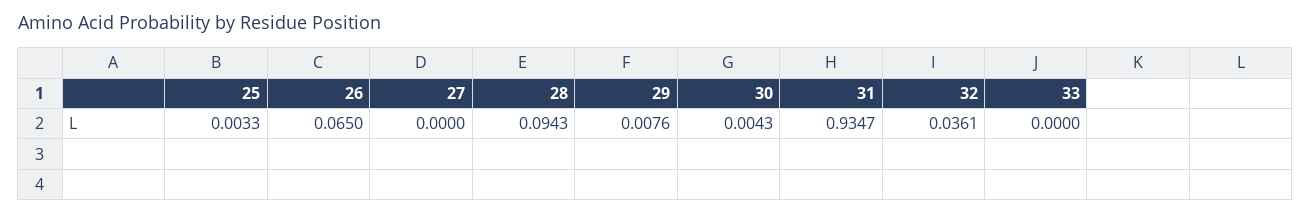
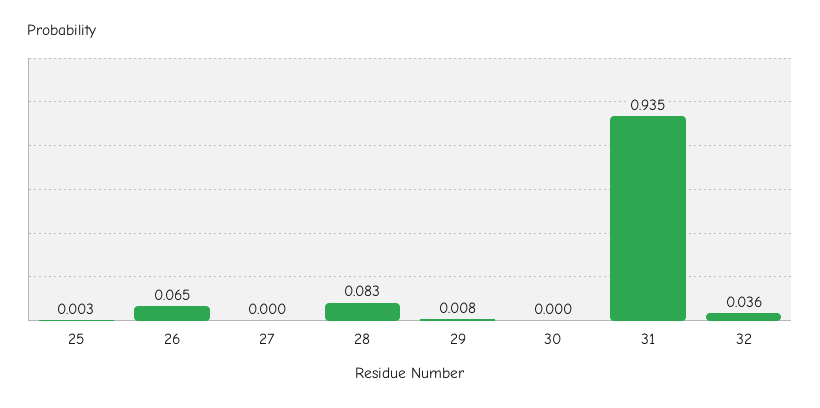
  {
    "25": 0.0033,
    "26": 0.065,
    "27": 0,
-   "28": 0.0943,
+   "28": 0.083,
    "29": 0.0076,
-   "30": 0.0043,
+   "30": 0,
    "31": 0.9347,
-   "32": 0.0361,
+   "32": 0.0361
-   "33": 0
  }

